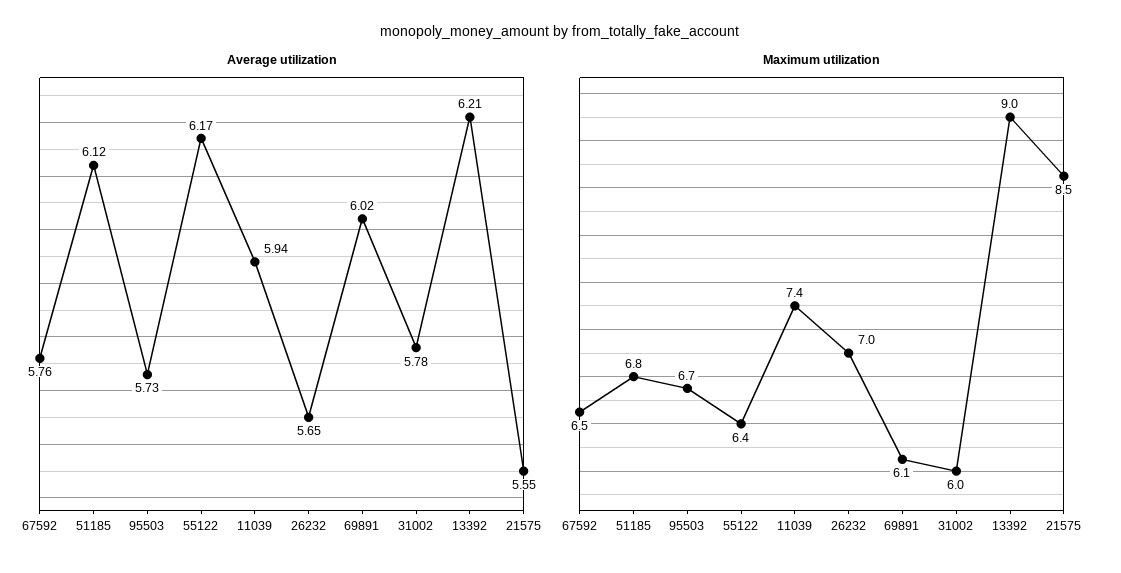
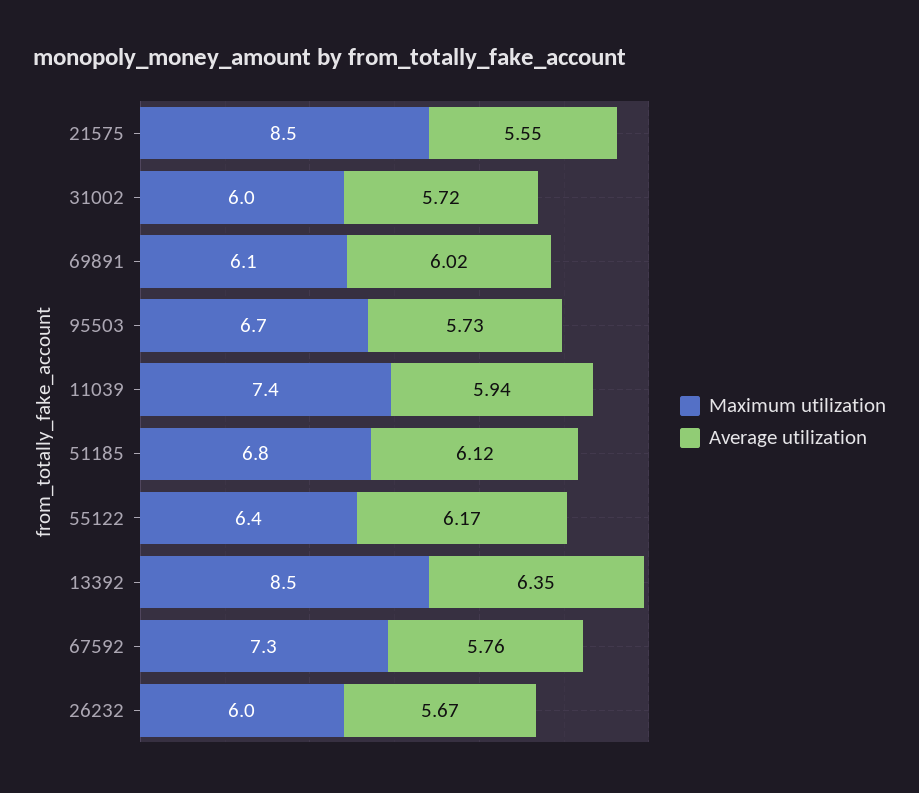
  {
    "Average utilization": {
      "67592": 5.76,
      "51185": 6.12,
      "95503": 5.73,
      "55122": 6.17,
      "11039": 5.94,
-     "26232": 5.65,
+     "26232": 5.67,
      "69891": 6.02,
-     "31002": 5.78,
+     "31002": 5.72,
-     "13392": 6.21,
+     "13392": 6.35,
      "21575": 5.55
    },
    "Maximum utilization": {
-     "67592": 6.5,
+     "67592": 7.3,
      "51185": 6.8,
      "95503": 6.7,
      "55122": 6.4,
      "11039": 7.4,
-     "26232": 7,
+     "26232": 6,
      "69891": 6.1,
      "31002": 6,
-     "13392": 9,
+     "13392": 8.5,
      "21575": 8.5
    }
  }

